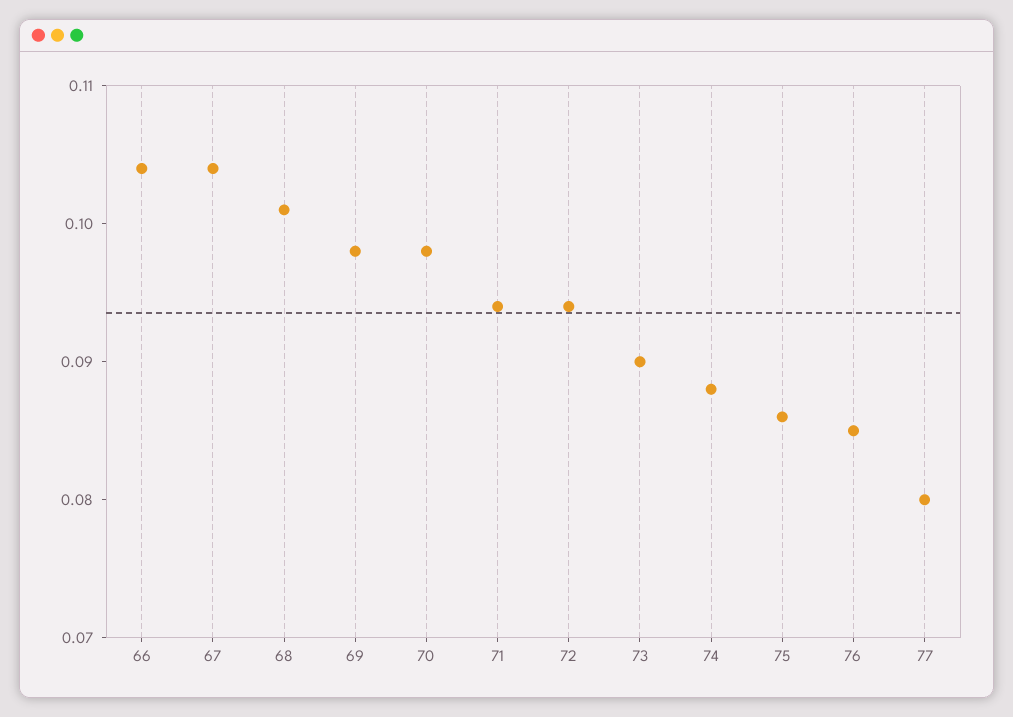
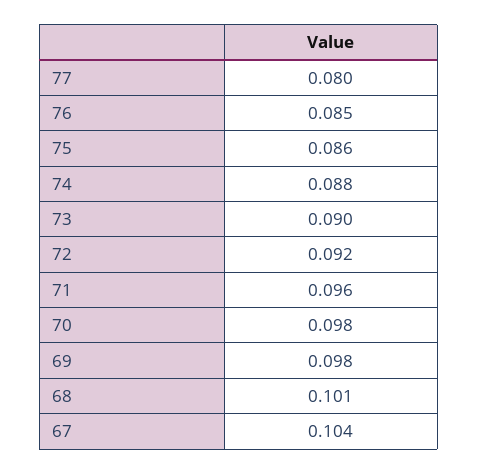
  {
-   "66": 0.104,
    "67": 0.104,
    "68": 0.101,
    "69": 0.098,
    "70": 0.098,
-   "71": 0.094,
+   "71": 0.096,
-   "72": 0.094,
+   "72": 0.092,
    "73": 0.09,
    "74": 0.088,
    "75": 0.086,
    "76": 0.085,
    "77": 0.08
  }

